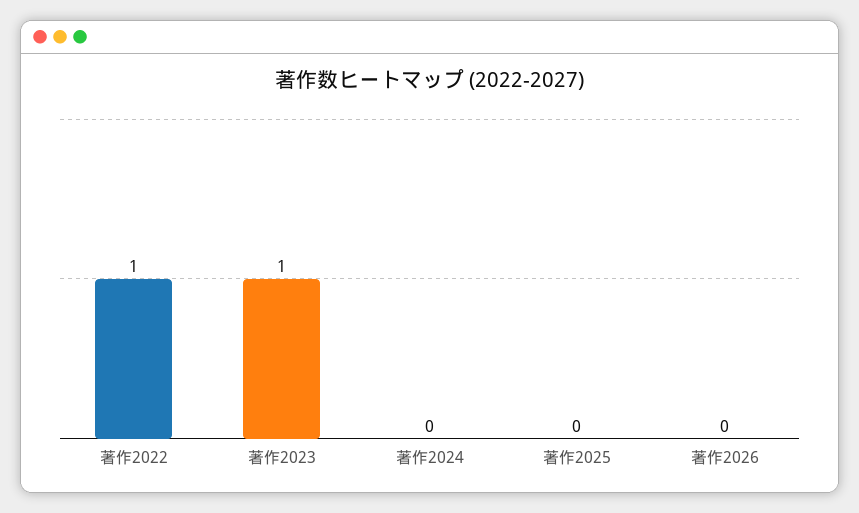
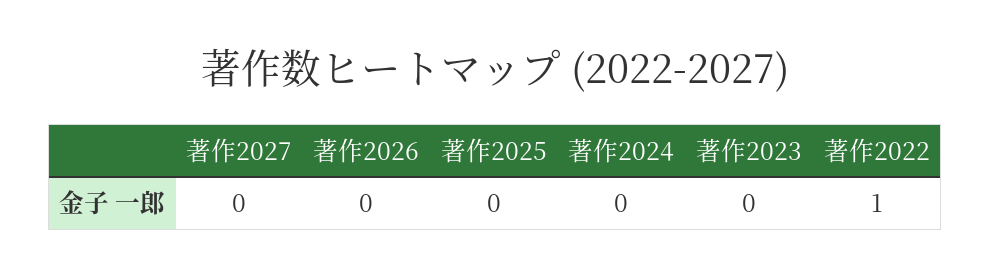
  {
    "著作2022": 1,
-   "著作2023": 1,
+   "著作2023": 0,
    "著作2024": 0,
    "著作2025": 0,
-   "著作2026": 0
+   "著作2026": 0,
+   "著作2027": 0
  }

